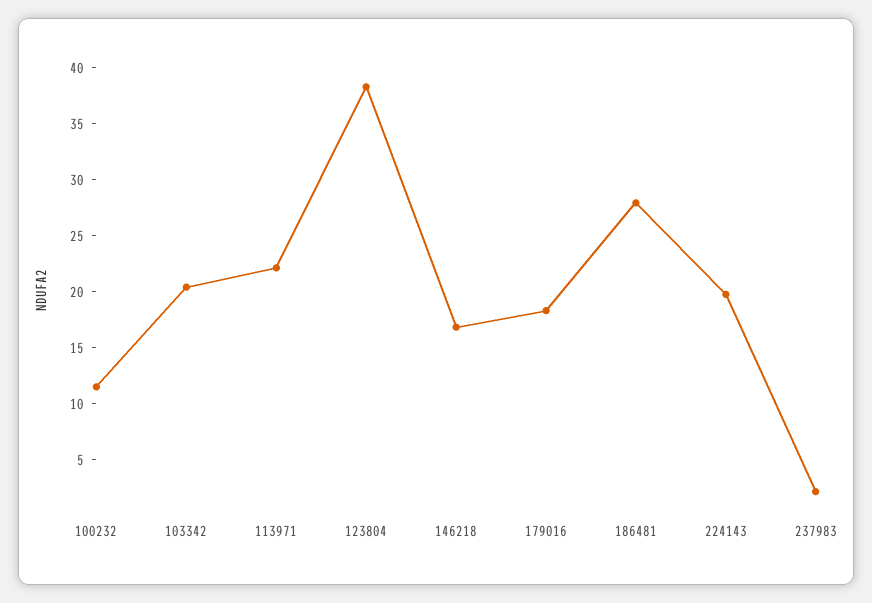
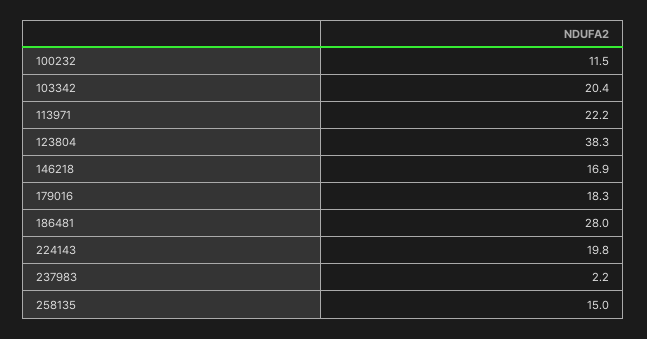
  {
    "100232": 11.5,
    "103342": 20.4,
    "113971": 22.2,
    "123804": 38.3,
    "146218": 16.9,
    "179016": 18.3,
    "186481": 28,
    "224143": 19.8,
-   "237983": 2.2
+   "237983": 2.2,
+   "258135": 15
  }

